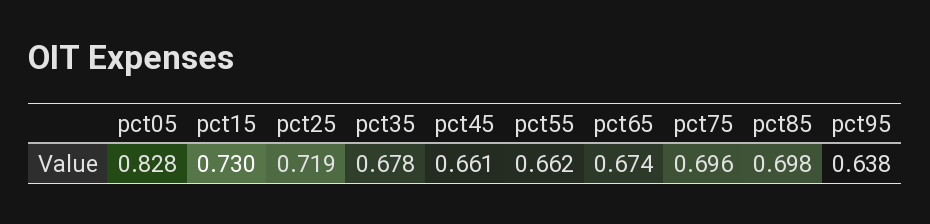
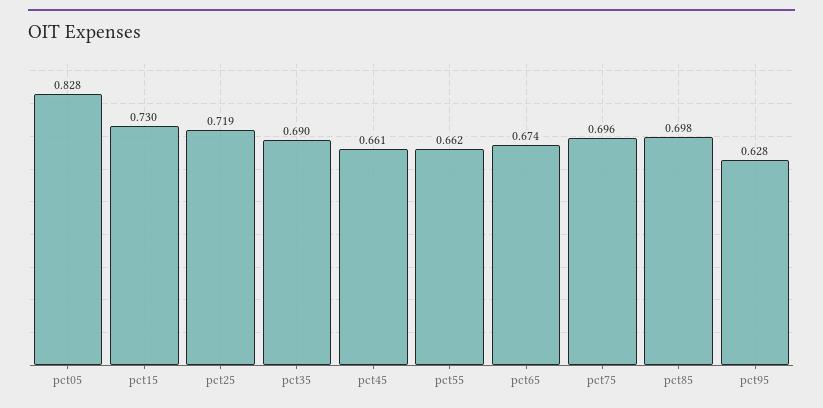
  {
    "pct05": 0.828,
    "pct15": 0.73,
    "pct25": 0.719,
-   "pct35": 0.678,
+   "pct35": 0.69,
    "pct45": 0.661,
    "pct55": 0.662,
    "pct65": 0.674,
    "pct75": 0.696,
    "pct85": 0.698,
-   "pct95": 0.638
+   "pct95": 0.628
  }

